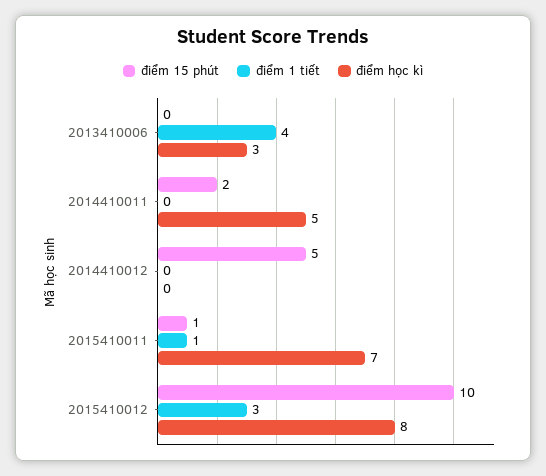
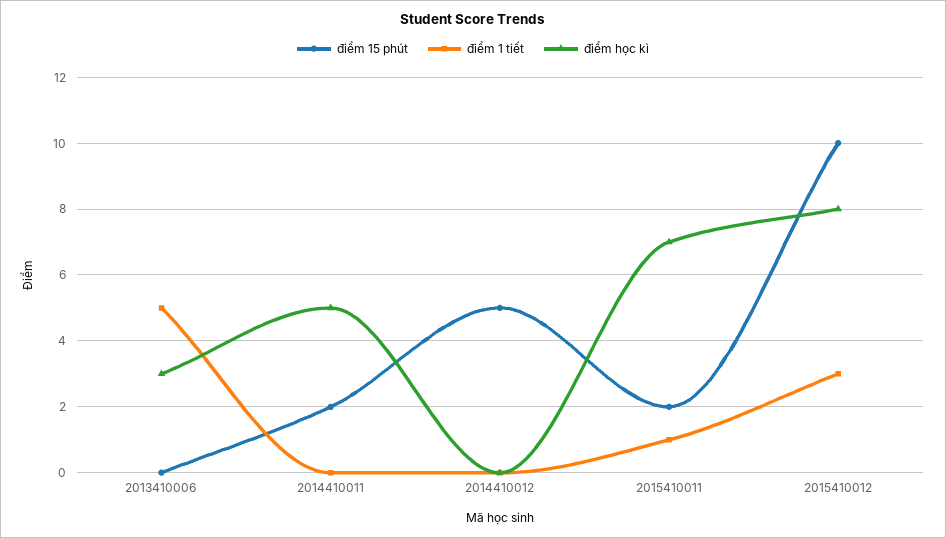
  {
    "điểm 15 phút": {
      "2013410006": 0,
      "2014410011": 2,
      "2014410012": 5,
-     "2015410011": 1,
+     "2015410011": 2,
      "2015410012": 10
    },
    "điểm 1 tiết": {
-     "2013410006": 4,
+     "2013410006": 5,
      "2014410011": 0,
      "2014410012": 0,
      "2015410011": 1,
      "2015410012": 3
    },
    "điểm học kì": {
      "2013410006": 3,
      "2014410011": 5,
      "2014410012": 0,
      "2015410011": 7,
      "2015410012": 8
    }
  }

